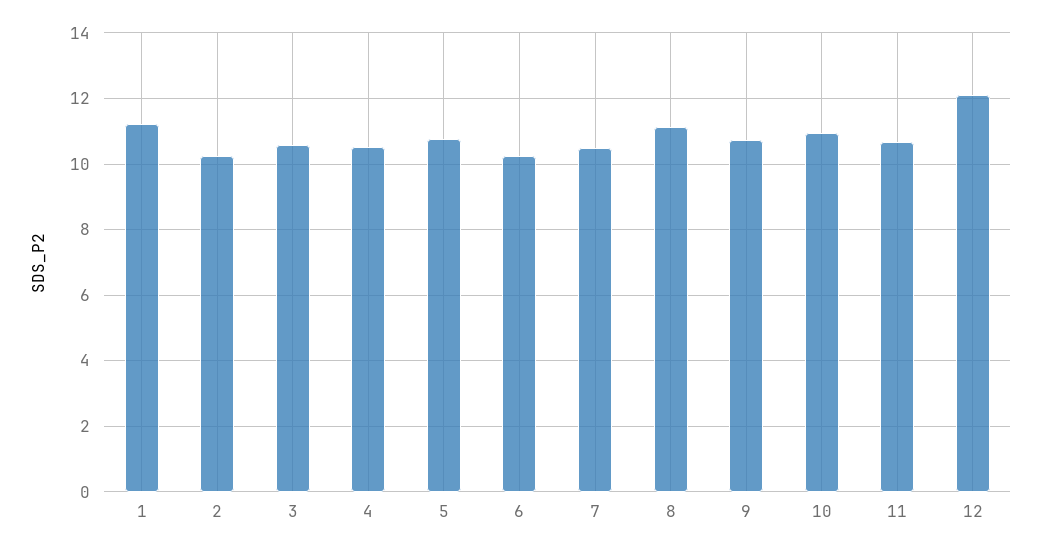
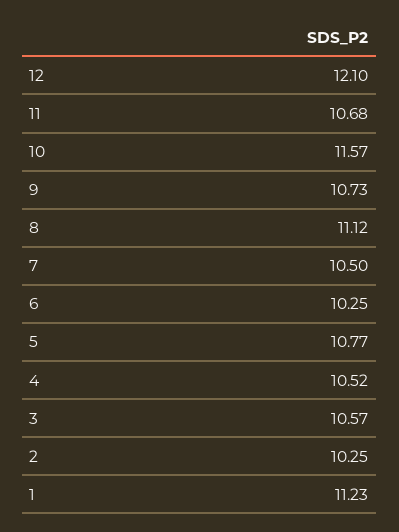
  {
    "1": 11.23,
    "2": 10.25,
    "3": 10.57,
    "4": 10.52,
    "5": 10.77,
    "6": 10.25,
    "7": 10.5,
    "8": 11.12,
    "9": 10.73,
-   "10": 11,
+   "10": 11.57,
    "11": 10.68,
    "12": 12.1
  }

